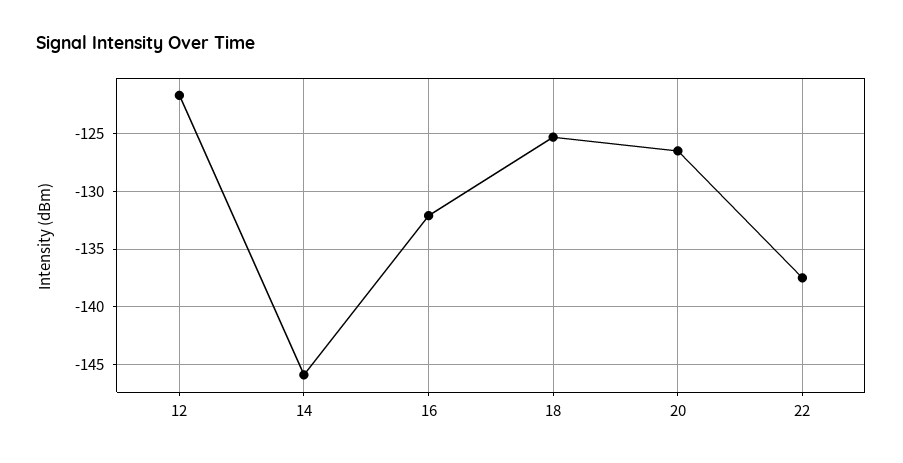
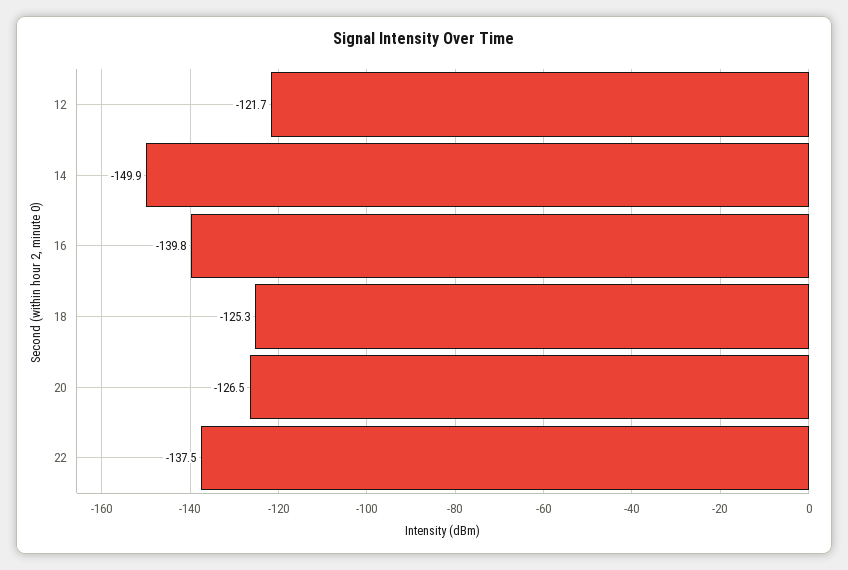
  {
    "12": -121.7,
-   "14": -146,
+   "14": -149.9,
-   "16": -132,
+   "16": -139.8,
    "18": -125.3,
    "20": -126.5,
    "22": -137.5
  }

